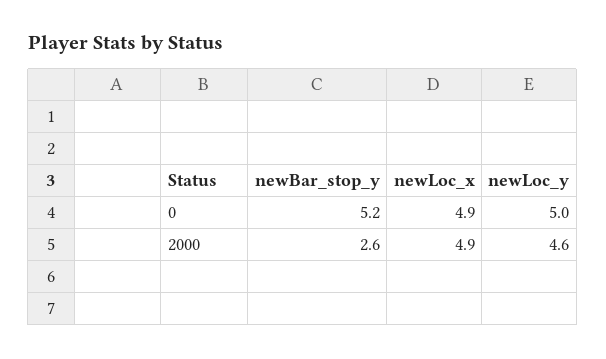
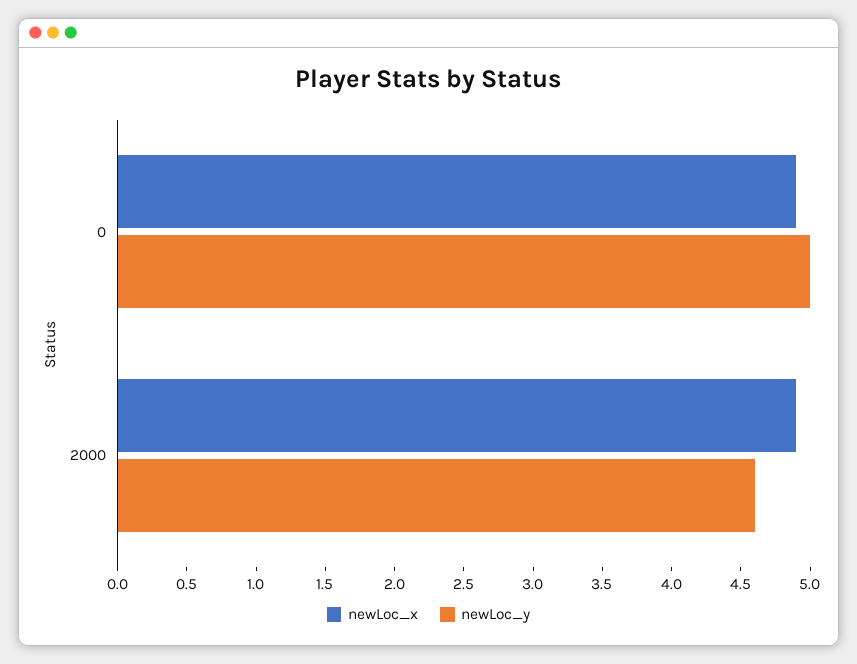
  {
-   "newBar_stop_y": {
-     "0": 5.2,
-     "2000": 2.6
-   },
    "newLoc_x": {
      "0": 4.9,
      "2000": 4.9
    },
    "newLoc_y": {
      "0": 5,
      "2000": 4.6
    }
  }

